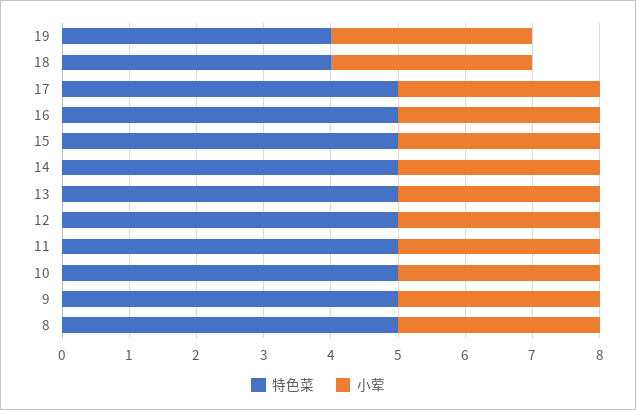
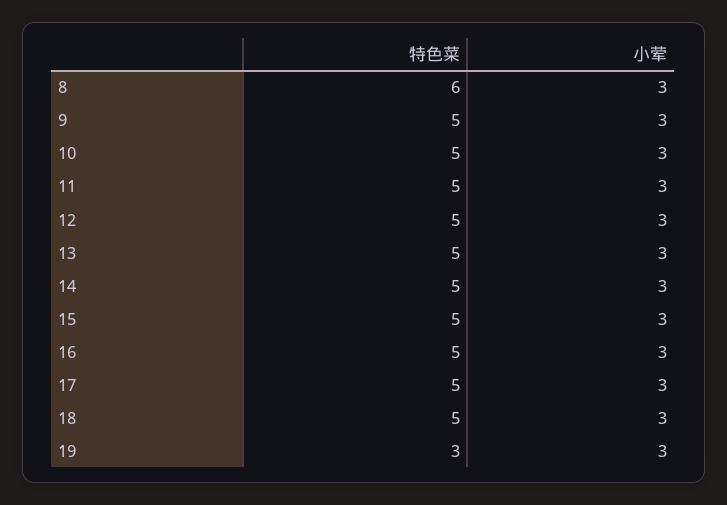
  {
    "特色菜": {
-     "19": 4,
+     "19": 3,
-     "18": 4,
+     "18": 5,
      "17": 5,
      "16": 5,
      "15": 5,
      "14": 5,
      "13": 5,
      "12": 5,
      "11": 5,
      "10": 5,
      "9": 5,
-     "8": 5
+     "8": 6
    },
    "小荤": {
      "19": 3,
      "18": 3,
      "17": 3,
      "16": 3,
      "15": 3,
      "14": 3,
      "13": 3,
      "12": 3,
      "11": 3,
      "10": 3,
      "9": 3,
      "8": 3
    }
  }

